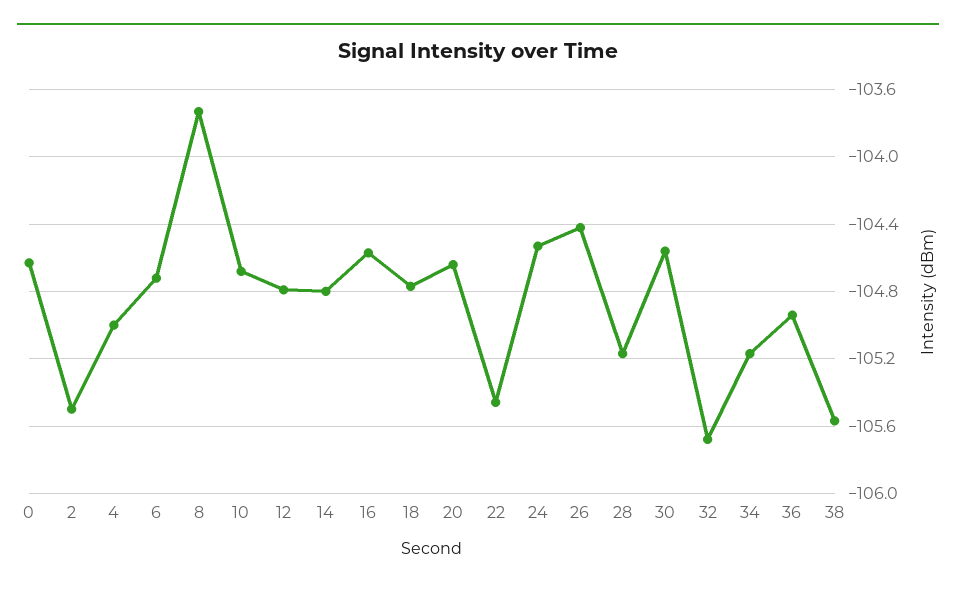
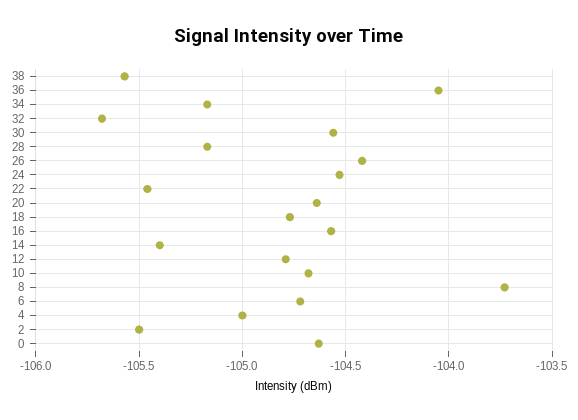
  {
    "0": -104.65,
    "2": -105.5,
    "4": -105,
    "6": -104.7,
    "8": -103.75,
    "10": -104.7,
    "12": -104.8,
-   "14": -104.8,
+   "14": -105.4,
    "16": -104.55,
    "18": -104.75,
    "20": -104.65,
    "22": -105.45,
    "24": -104.55,
    "26": -104.4,
    "28": -105.15,
    "30": -104.55,
    "32": -105.7,
    "34": -105.15,
-   "36": -104.95,
+   "36": -104.05,
    "38": -105.55
  }

